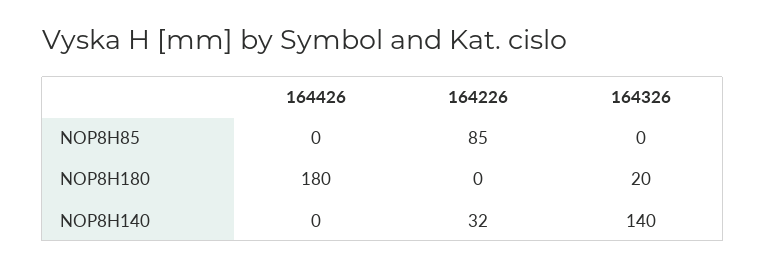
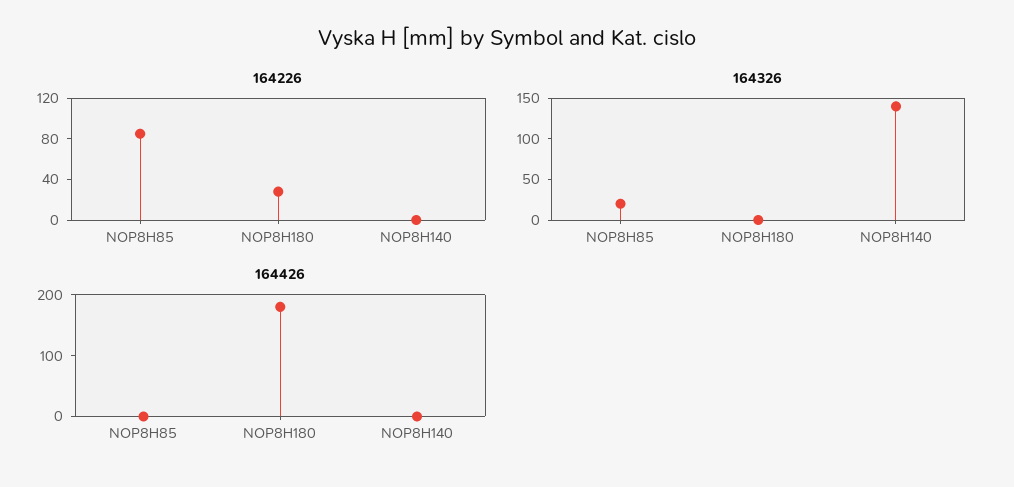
  {
    "164426": {
      "NOP8H85": 0,
      "NOP8H180": 180,
      "NOP8H140": 0
    },
    "164226": {
      "NOP8H85": 85,
-     "NOP8H180": 0,
+     "NOP8H180": 30,
-     "NOP8H140": 32
+     "NOP8H140": 0
    },
    "164326": {
-     "NOP8H85": 0,
+     "NOP8H85": 20,
-     "NOP8H180": 20,
+     "NOP8H180": 0,
      "NOP8H140": 140
    }
  }

